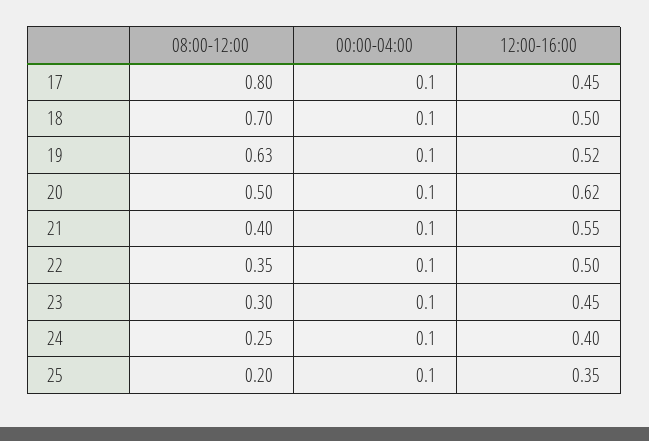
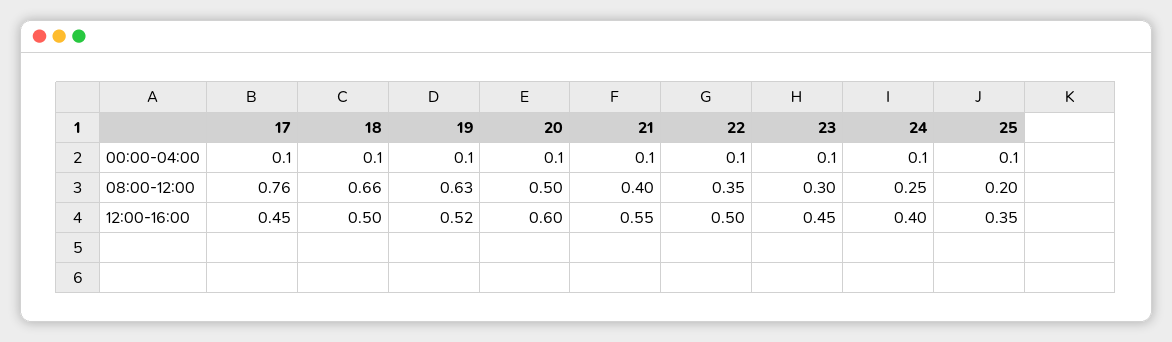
  {
    "08:00-12:00": {
-     "17": 0.8,
+     "17": 0.76,
-     "18": 0.7,
+     "18": 0.66,
      "19": 0.63,
      "20": 0.5,
      "21": 0.4,
      "22": 0.35,
      "23": 0.3,
      "24": 0.25,
      "25": 0.2
    },
    "00:00-04:00": {
      "17": 0.1,
      "18": 0.1,
      "19": 0.1,
      "20": 0.1,
      "21": 0.1,
      "22": 0.1,
      "23": 0.1,
      "24": 0.1,
      "25": 0.1
    },
    "12:00-16:00": {
      "17": 0.45,
      "18": 0.5,
      "19": 0.52,
-     "20": 0.62,
+     "20": 0.6,
      "21": 0.55,
      "22": 0.5,
      "23": 0.45,
      "24": 0.4,
      "25": 0.35
    }
  }

